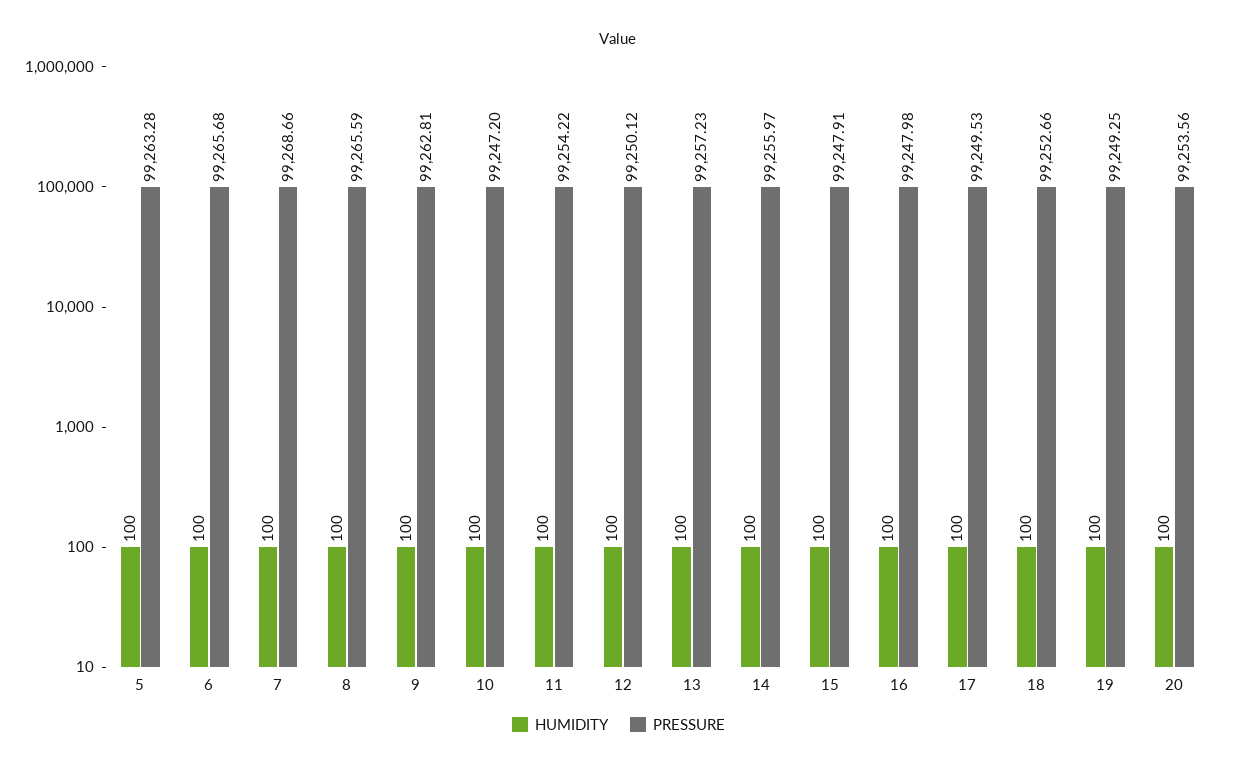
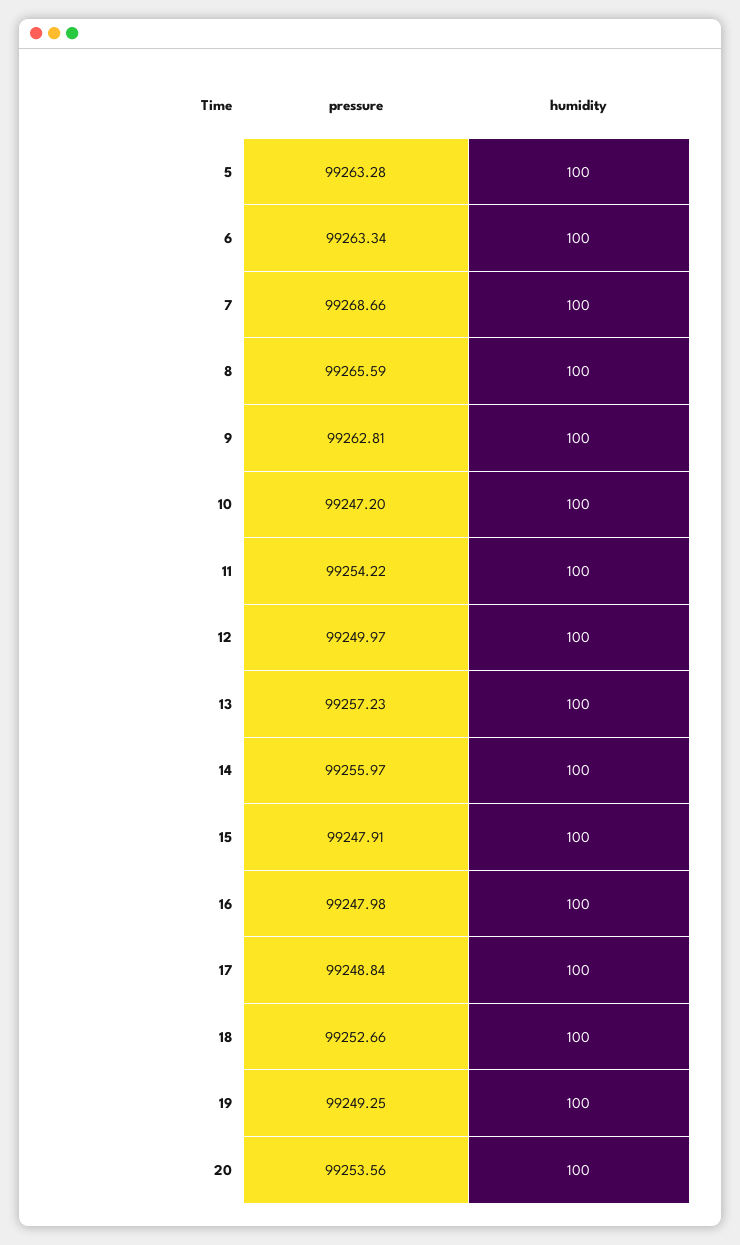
  {
    "HUMIDITY": {
      "5": 100,
      "6": 100,
      "7": 100,
      "8": 100,
      "9": 100,
      "10": 100,
      "11": 100,
      "12": 100,
      "13": 100,
      "14": 100,
      "15": 100,
      "16": 100,
      "17": 100,
      "18": 100,
      "19": 100,
      "20": 100
    },
    "PRESSURE": {
      "5": 99263.28,
-     "6": 99265.68,
+     "6": 99263.34,
      "7": 99268.66,
      "8": 99265.59,
      "9": 99262.81,
      "10": 99247.2,
      "11": 99254.22,
-     "12": 99250.12,
+     "12": 99249.97,
      "13": 99257.23,
      "14": 99255.97,
      "15": 99247.91,
      "16": 99247.98,
-     "17": 99249.53,
+     "17": 99248.84,
      "18": 99252.66,
      "19": 99249.25,
      "20": 99253.56
    }
  }

